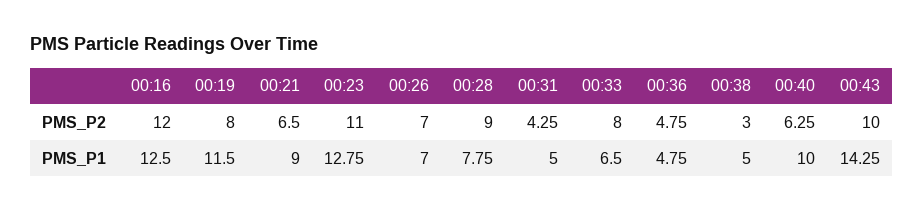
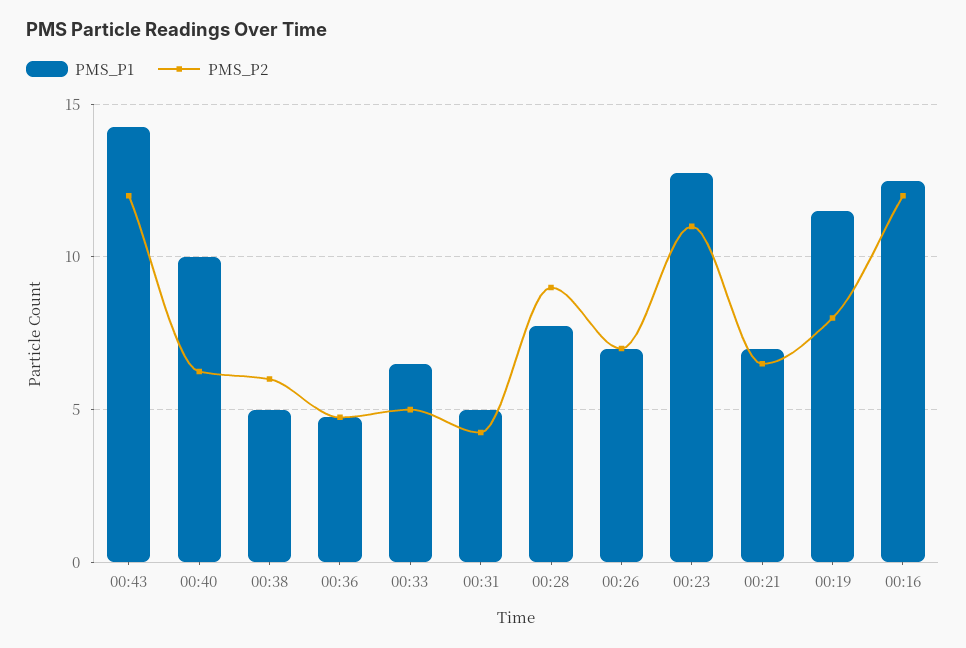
  {
    "PMS_P2": {
      "00:16": 12,
      "00:19": 8,
      "00:21": 6.5,
      "00:23": 11,
      "00:26": 7,
      "00:28": 9,
      "00:31": 4.25,
-     "00:33": 8,
+     "00:33": 5,
      "00:36": 4.75,
-     "00:38": 3,
+     "00:38": 6,
      "00:40": 6.25,
-     "00:43": 10
+     "00:43": 12
    },
    "PMS_P1": {
      "00:16": 12.5,
      "00:19": 11.5,
-     "00:21": 9,
+     "00:21": 7,
      "00:23": 12.75,
      "00:26": 7,
      "00:28": 7.75,
      "00:31": 5,
      "00:33": 6.5,
      "00:36": 4.75,
      "00:38": 5,
      "00:40": 10,
      "00:43": 14.25
    }
  }

